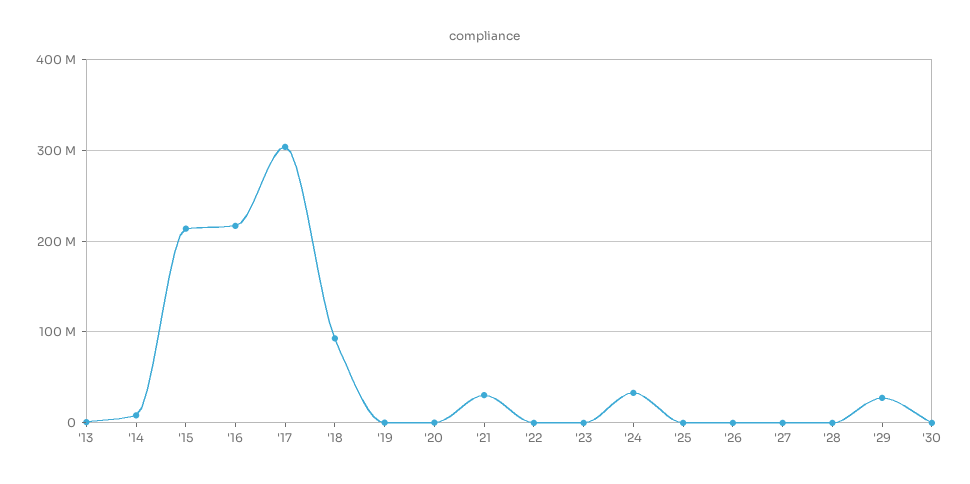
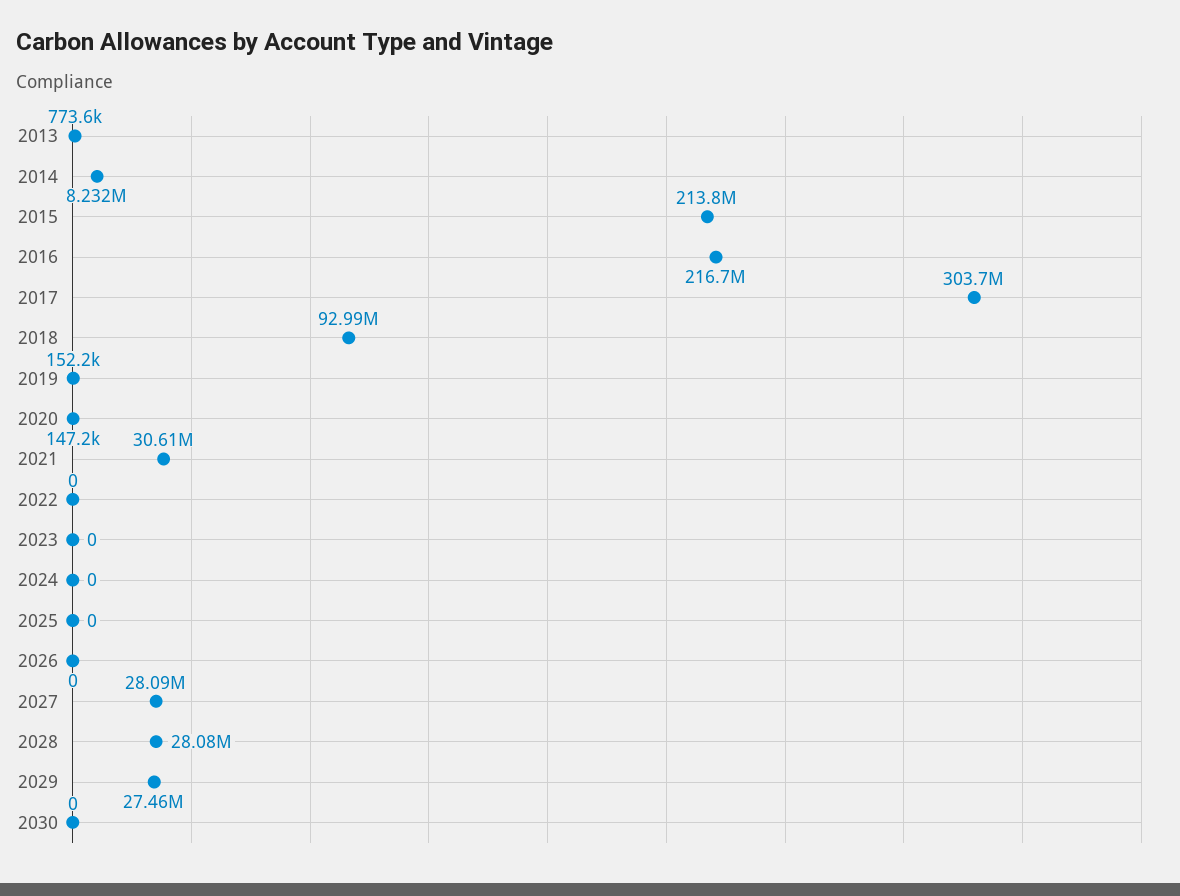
  {
    "'13": 773600,
    "'14": 8232000,
    "'15": 213800000,
    "'16": 216700000,
    "'17": 303700000,
    "'18": 92990000,
    "'19": 152200,
    "'20": 147200,
    "'21": 30610000,
    "'22": 0,
    "'23": 0,
-   "'24": 30000000,
+   "'24": 0,
    "'25": 0,
    "'26": 0,
-   "'27": 0,
+   "'27": 28090000,
-   "'28": 0,
+   "'28": 28080000,
    "'29": 27460000,
    "'30": 0
  }

